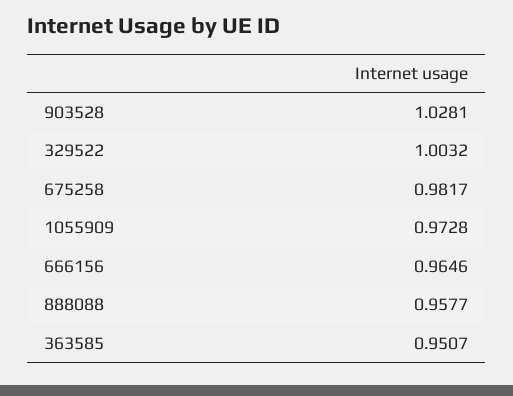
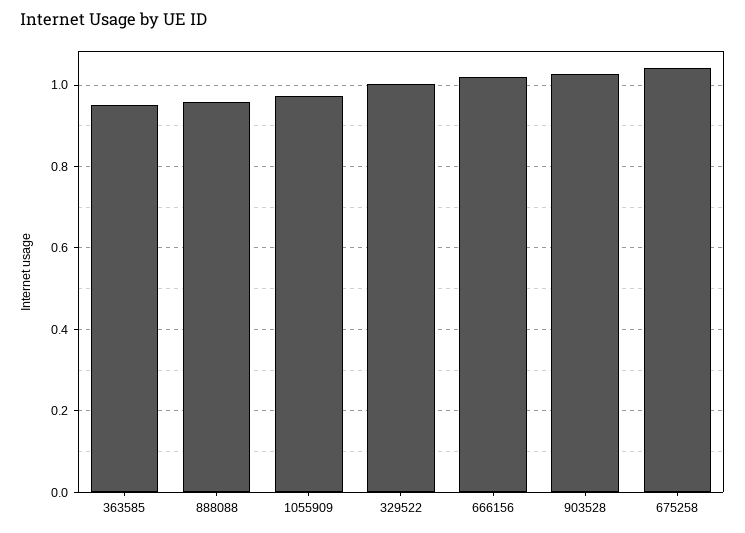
  {
    "903528": 1.0281,
    "329522": 1.0032,
-   "675258": 0.9817,
+   "675258": 1.04,
    "1055909": 0.9728,
-   "666156": 0.9646,
+   "666156": 1.02,
    "888088": 0.9577,
    "363585": 0.9507
  }

